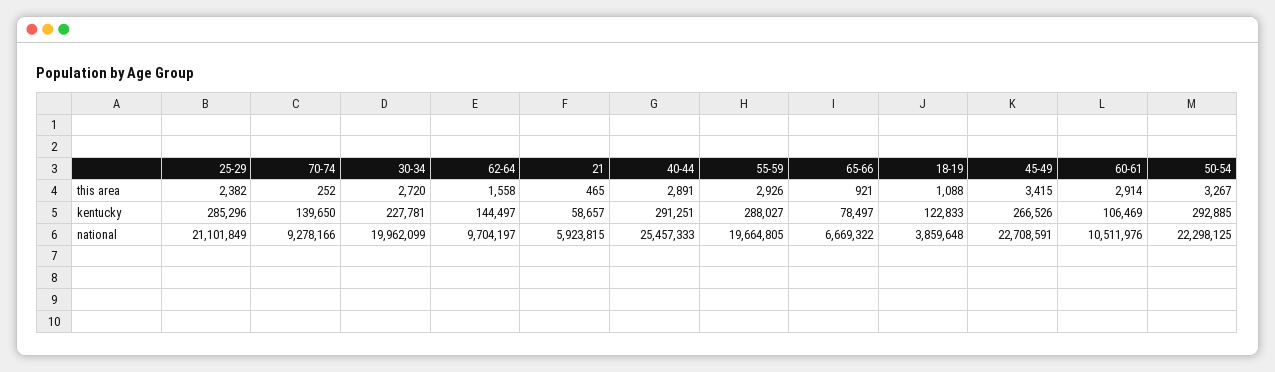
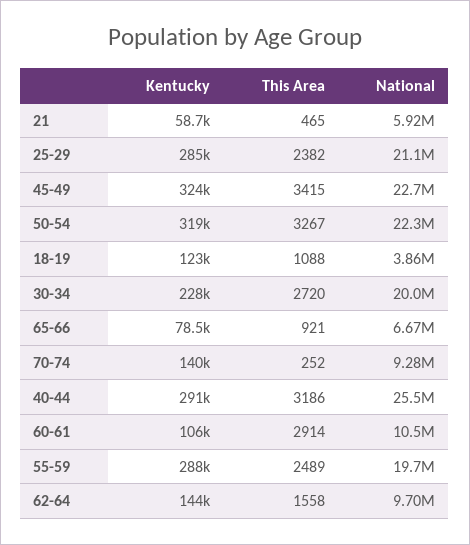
  {
    "25-29": {
      "this area": 2382,
      "kentucky": 285296,
      "national": 21101849
    },
    "70-74": {
      "this area": 252,
      "kentucky": 139650,
      "national": 9278166
    },
    "30-34": {
      "this area": 2720,
      "kentucky": 227781,
      "national": 19962099
    },
    "62-64": {
      "this area": 1558,
      "kentucky": 144497,
      "national": 9704197
    },
    "21": {
      "this area": 465,
      "kentucky": 58657,
      "national": 5923815
    },
    "40-44": {
-     "this area": 2891,
+     "this area": 3186,
      "kentucky": 291251,
      "national": 25457333
    },
    "55-59": {
-     "this area": 2926,
+     "this area": 2489,
      "kentucky": 288027,
      "national": 19664805
    },
    "65-66": {
      "this area": 921,
      "kentucky": 78497,
      "national": 6669322
    },
    "18-19": {
      "this area": 1088,
      "kentucky": 122833,
      "national": 3859648
    },
    "45-49": {
      "this area": 3415,
-     "kentucky": 266526,
+     "kentucky": 324000,
      "national": 22708591
    },
    "60-61": {
      "this area": 2914,
      "kentucky": 106469,
      "national": 10511976
    },
    "50-54": {
      "this area": 3267,
-     "kentucky": 292885,
+     "kentucky": 319000,
      "national": 22298125
    }
  }

